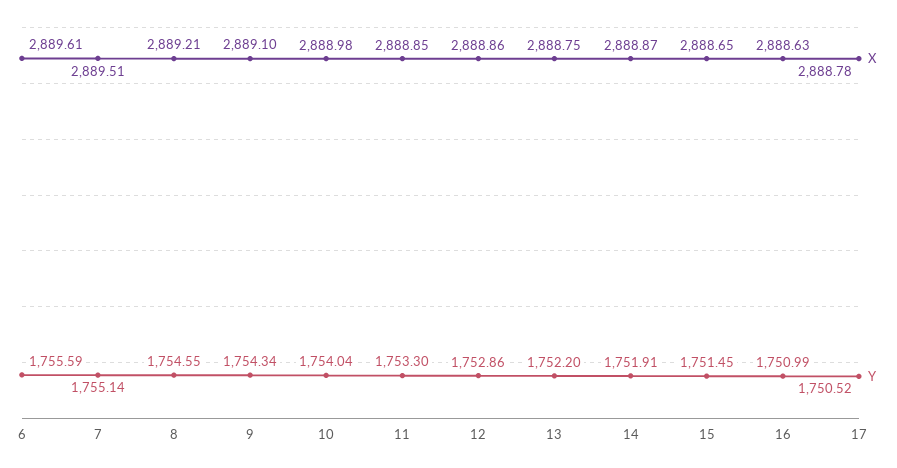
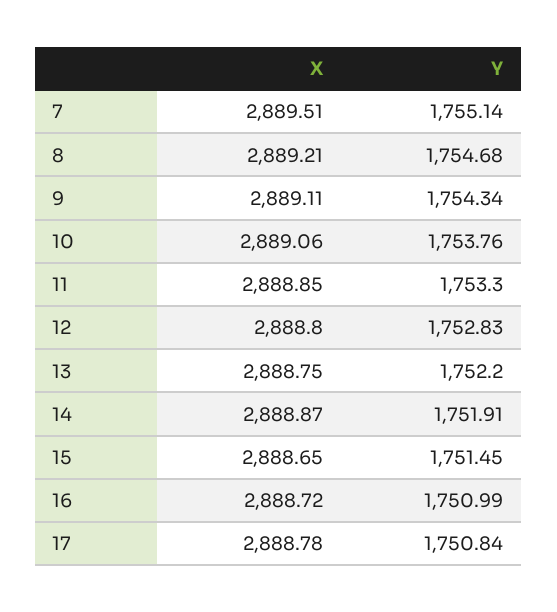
  {
    "X": {
-     "6": 2889.61,
      "7": 2889.51,
      "8": 2889.21,
-     "9": 2889.1,
+     "9": 2889.11,
-     "10": 2888.98,
+     "10": 2889.06,
      "11": 2888.85,
-     "12": 2888.86,
+     "12": 2888.8,
      "13": 2888.75,
      "14": 2888.87,
      "15": 2888.65,
-     "16": 2888.63,
+     "16": 2888.72,
      "17": 2888.78
    },
    "Y": {
-     "6": 1755.59,
      "7": 1755.14,
-     "8": 1754.55,
+     "8": 1754.68,
      "9": 1754.34,
-     "10": 1754.04,
+     "10": 1753.76,
      "11": 1753.3,
-     "12": 1752.86,
+     "12": 1752.83,
      "13": 1752.2,
      "14": 1751.91,
      "15": 1751.45,
      "16": 1750.99,
-     "17": 1750.52
+     "17": 1750.84
    }
  }

